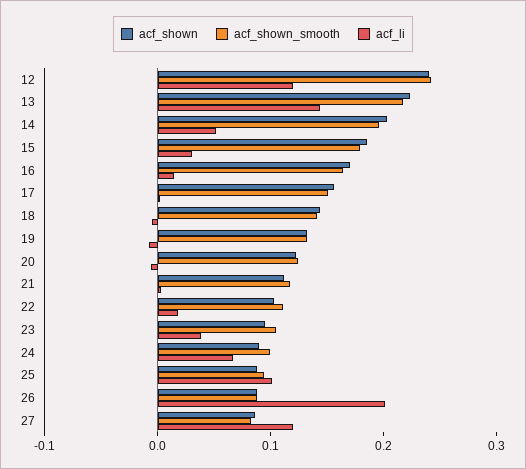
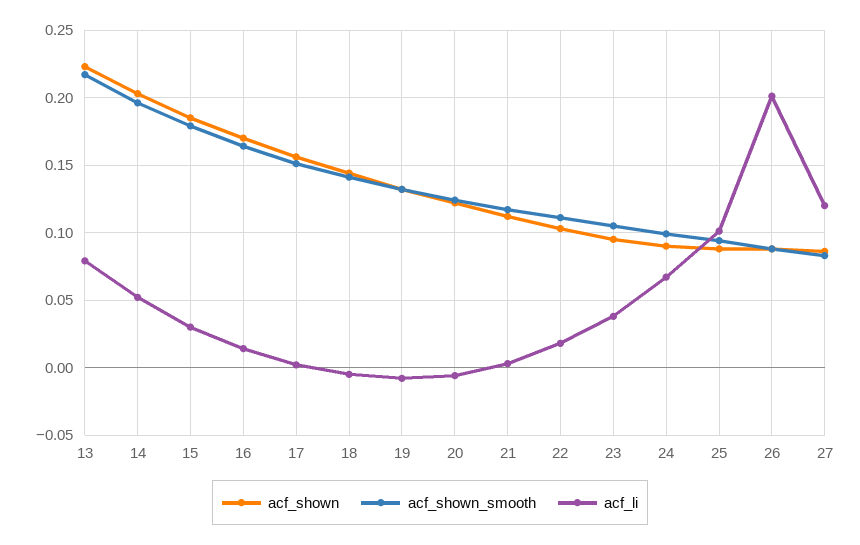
  {
    "acf_shown": {
-     "12": 0.24,
      "13": 0.225,
      "14": 0.205,
      "15": 0.185,
      "16": 0.17,
      "17": 0.155,
      "18": 0.145,
      "19": 0.13,
      "20": 0.12,
      "21": 0.11,
      "22": 0.105,
      "23": 0.095,
      "24": 0.09,
      "25": 0.09,
      "26": 0.09,
      "27": 0.085
    },
    "acf_shown_smooth": {
-     "12": 0.24,
      "13": 0.215,
      "14": 0.195,
      "15": 0.18,
      "16": 0.165,
      "17": 0.15,
      "18": 0.14,
      "19": 0.13,
      "20": 0.125,
      "21": 0.115,
      "22": 0.11,
      "23": 0.105,
      "24": 0.1,
      "25": 0.095,
      "26": 0.09,
      "27": 0.085
    },
    "acf_li": {
-     "12": 0.12,
-     "13": 0.14,
+     "13": 0.08,
      "14": 0.05,
      "15": 0.03,
      "16": 0.015,
      "17": 0,
      "18": -0.005,
      "19": -0.01,
      "20": -0.005,
      "21": 0.005,
      "22": 0.02,
      "23": 0.04,
      "24": 0.065,
      "25": 0.1,
      "26": 0.2,
      "27": 0.12
    }
  }

